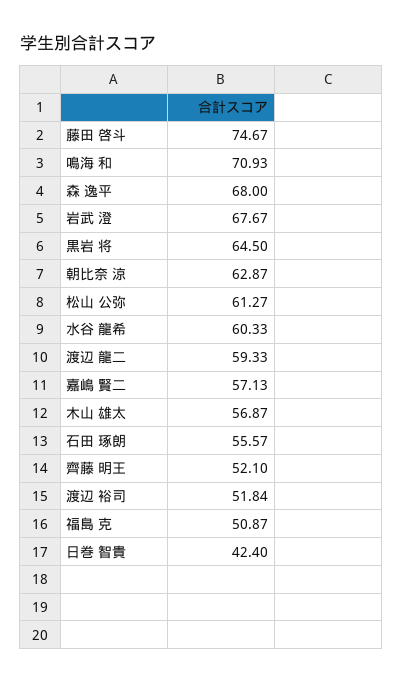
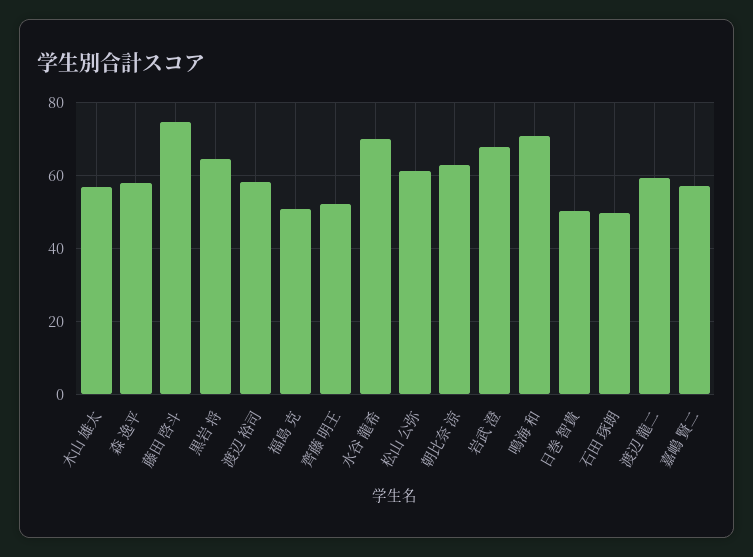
  {
    "藤田 啓斗": 74.67,
    "鳴海 和": 70.93,
-   "森 逸平": 68,
+   "森 逸平": 58,
    "岩武 澄": 67.67,
    "黒岩 将": 64.5,
    "朝比奈 涼": 62.87,
    "松山 公弥": 61.27,
-   "水谷 龍希": 60.33,
+   "水谷 龍希": 70,
    "渡辺 龍二": 59.33,
    "嘉嶋 賢二": 57.13,
    "木山 雄太": 56.87,
-   "石田 琢朗": 55.57,
+   "石田 琢朗": 50,
    "齊藤 明王": 52.1,
-   "渡辺 裕司": 51.84,
+   "渡辺 裕司": 58,
    "福島 克": 50.87,
-   "日巻 智貴": 42.4
+   "日巻 智貴": 50
  }

